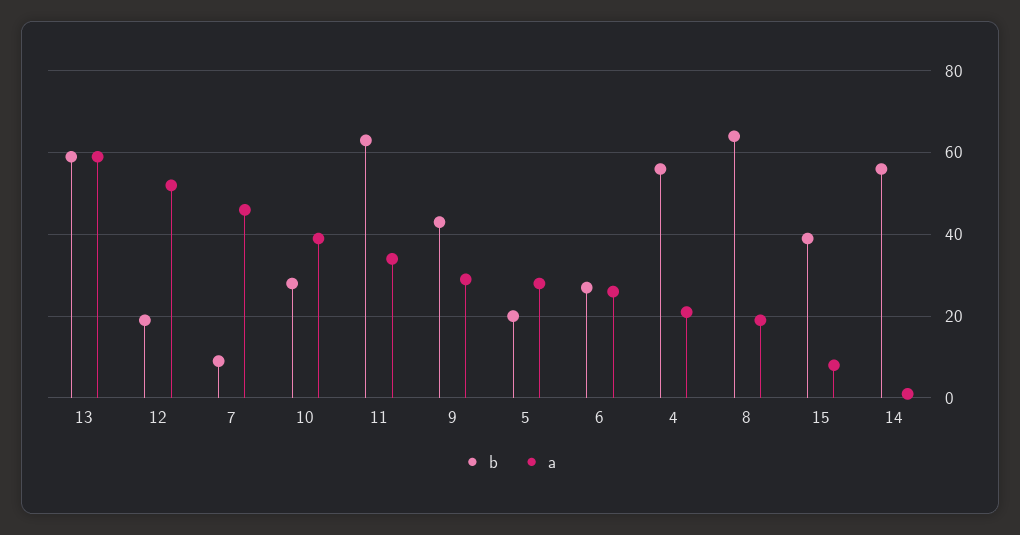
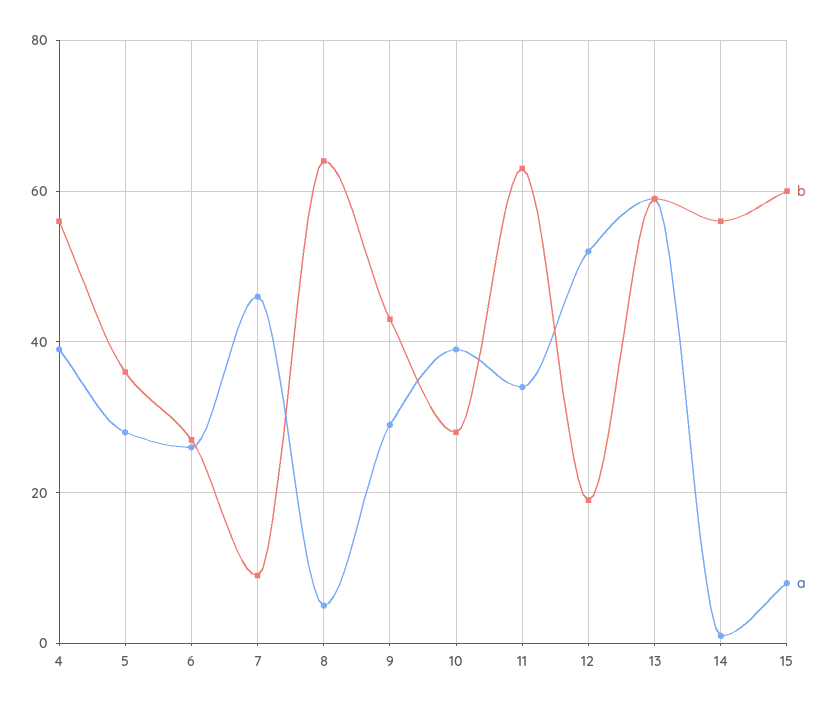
  {
    "b": {
      "13": 60,
      "12": 20,
      "7": 10,
      "10": 30,
      "11": 65,
      "9": 45,
-     "5": 20,
+     "5": 35,
      "6": 25,
      "4": 55,
      "8": 65,
-     "15": 40,
+     "15": 60,
      "14": 55
    },
    "a": {
      "13": 60,
      "12": 50,
      "7": 45,
      "10": 40,
      "11": 35,
      "9": 30,
      "5": 30,
      "6": 25,
-     "4": 20,
+     "4": 40,
-     "8": 20,
+     "8": 5,
      "15": 10,
      "14": 0
    }
  }

